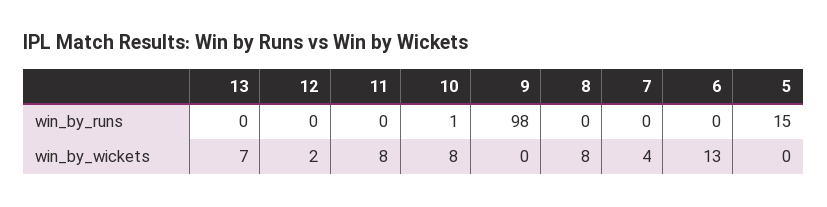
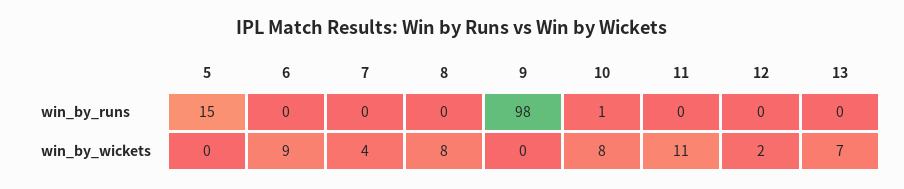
  {
    "13": {
      "win_by_runs": 0,
      "win_by_wickets": 7
    },
    "12": {
      "win_by_runs": 0,
      "win_by_wickets": 2
    },
    "11": {
      "win_by_runs": 0,
-     "win_by_wickets": 8
+     "win_by_wickets": 11
    },
    "10": {
      "win_by_runs": 1,
      "win_by_wickets": 8
    },
    "9": {
      "win_by_runs": 98,
      "win_by_wickets": 0
    },
    "8": {
      "win_by_runs": 0,
      "win_by_wickets": 8
    },
    "7": {
      "win_by_runs": 0,
      "win_by_wickets": 4
    },
    "6": {
      "win_by_runs": 0,
-     "win_by_wickets": 13
+     "win_by_wickets": 9
    },
    "5": {
      "win_by_runs": 15,
      "win_by_wickets": 0
    }
  }

